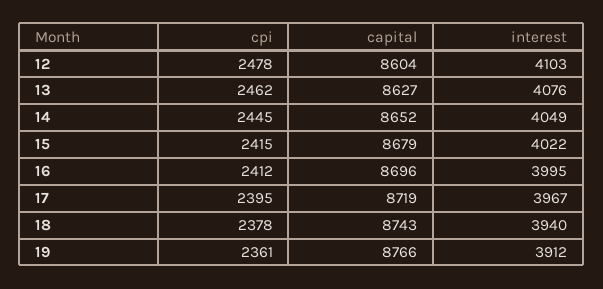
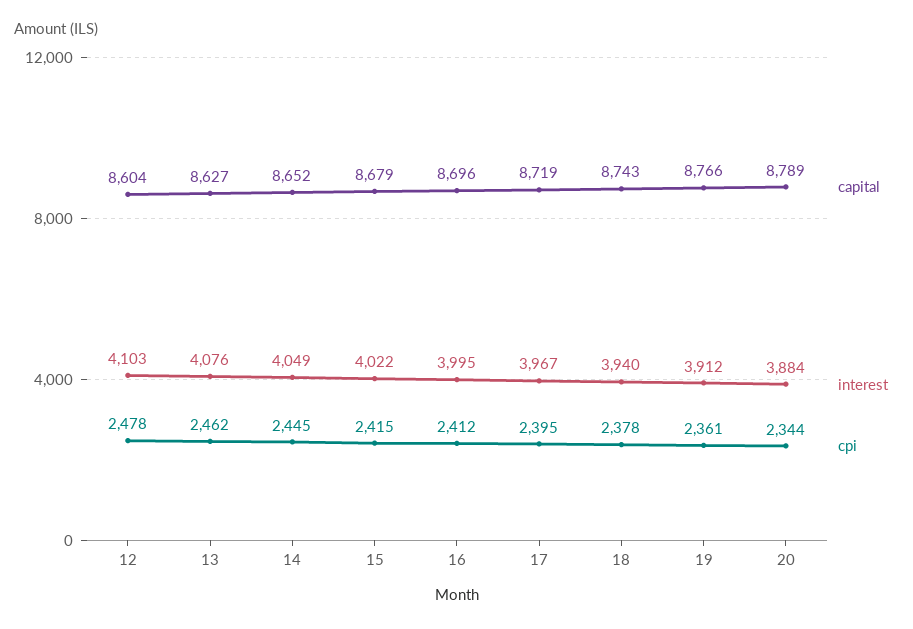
  {
    "cpi": {
      "12": 2478,
      "13": 2462,
      "14": 2445,
      "15": 2415,
      "16": 2412,
      "17": 2395,
      "18": 2378,
-     "19": 2361
+     "19": 2361,
+     "20": 2344
    },
    "capital": {
      "12": 8604,
      "13": 8627,
      "14": 8652,
      "15": 8679,
      "16": 8696,
      "17": 8719,
      "18": 8743,
-     "19": 8766
+     "19": 8766,
+     "20": 8789
    },
    "interest": {
      "12": 4103,
      "13": 4076,
      "14": 4049,
      "15": 4022,
      "16": 3995,
      "17": 3967,
      "18": 3940,
-     "19": 3912
+     "19": 3912,
+     "20": 3884
    }
  }

